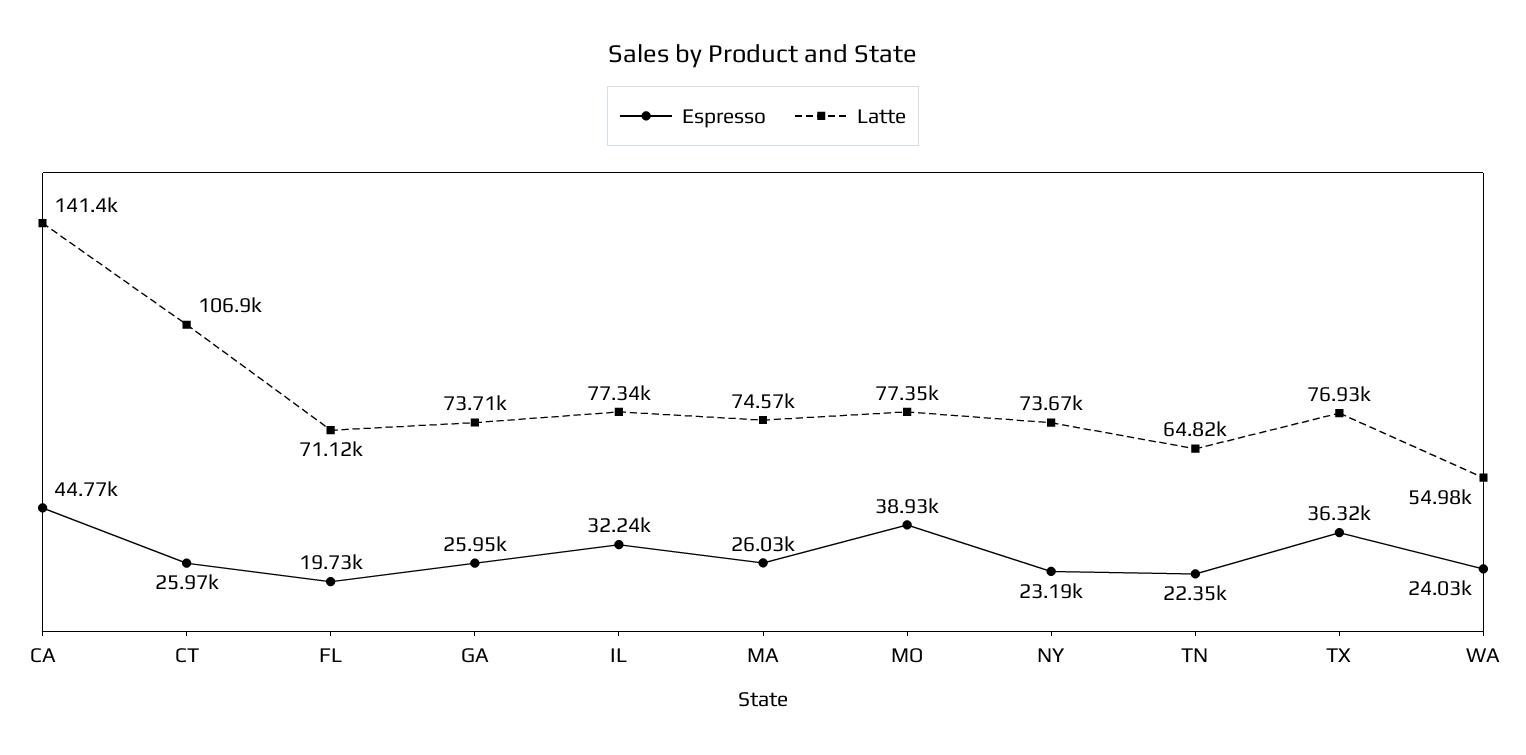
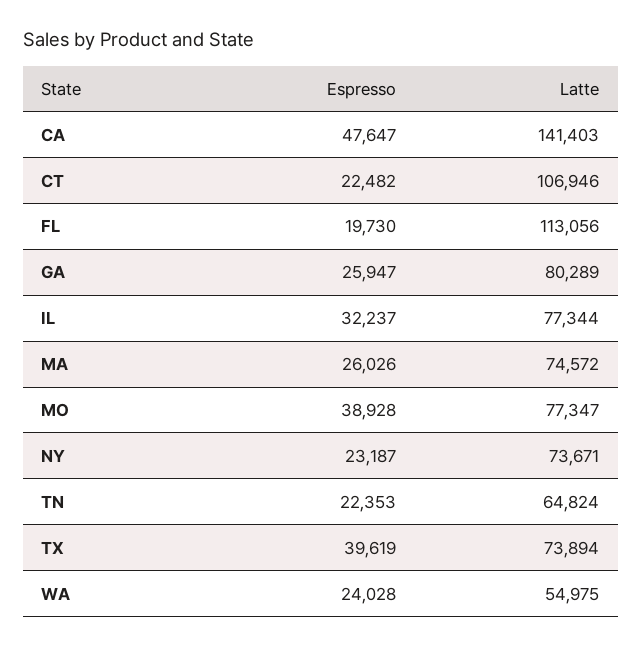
  {
    "Espresso": {
-     "CA": 44770,
+     "CA": 47647,
-     "CT": 25970,
+     "CT": 22482,
      "FL": 19730,
      "GA": 25947,
      "IL": 32237,
      "MA": 26026,
      "MO": 38928,
      "NY": 23187,
      "TN": 22353,
-     "TX": 36320,
+     "TX": 39619,
      "WA": 24028
    },
    "Latte": {
      "CA": 141403,
      "CT": 106946,
-     "FL": 71120,
+     "FL": 113056,
-     "GA": 73710,
+     "GA": 80289,
      "IL": 77344,
      "MA": 74572,
      "MO": 77347,
      "NY": 73671,
      "TN": 64824,
-     "TX": 76930,
+     "TX": 73894,
      "WA": 54975
    }
  }

